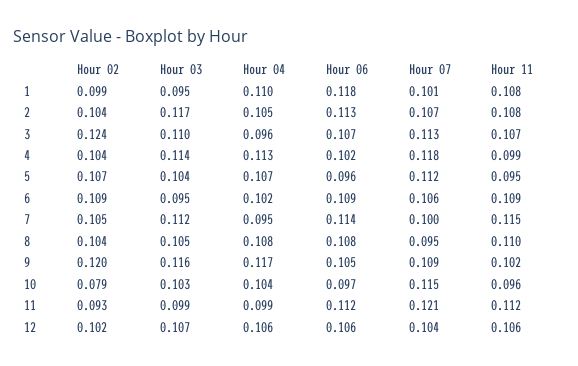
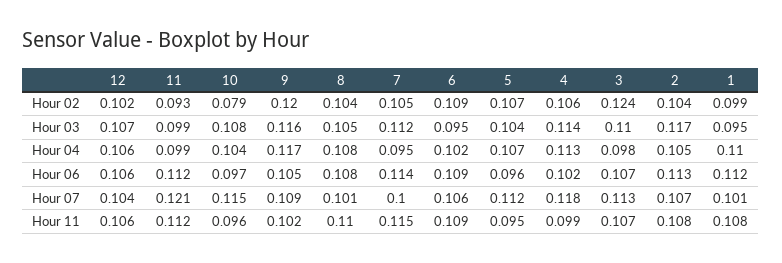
  {
    "Hour 02": {
      "1": 0.099,
      "2": 0.104,
      "3": 0.124,
-     "4": 0.104,
+     "4": 0.106,
      "5": 0.107,
      "6": 0.109,
      "7": 0.105,
      "8": 0.104,
      "9": 0.12,
      "10": 0.079,
      "11": 0.093,
      "12": 0.102
    },
    "Hour 03": {
      "1": 0.095,
      "2": 0.117,
      "3": 0.11,
      "4": 0.114,
      "5": 0.104,
      "6": 0.095,
      "7": 0.112,
      "8": 0.105,
      "9": 0.116,
-     "10": 0.103,
+     "10": 0.108,
      "11": 0.099,
      "12": 0.107
    },
    "Hour 04": {
      "1": 0.11,
      "2": 0.105,
-     "3": 0.096,
+     "3": 0.098,
      "4": 0.113,
      "5": 0.107,
      "6": 0.102,
      "7": 0.095,
      "8": 0.108,
      "9": 0.117,
      "10": 0.104,
      "11": 0.099,
      "12": 0.106
    },
    "Hour 06": {
-     "1": 0.118,
+     "1": 0.112,
      "2": 0.113,
      "3": 0.107,
      "4": 0.102,
      "5": 0.096,
      "6": 0.109,
      "7": 0.114,
      "8": 0.108,
      "9": 0.105,
      "10": 0.097,
      "11": 0.112,
      "12": 0.106
    },
    "Hour 07": {
      "1": 0.101,
      "2": 0.107,
      "3": 0.113,
      "4": 0.118,
      "5": 0.112,
      "6": 0.106,
      "7": 0.1,
-     "8": 0.095,
+     "8": 0.101,
      "9": 0.109,
      "10": 0.115,
      "11": 0.121,
      "12": 0.104
    },
    "Hour 11": {
      "1": 0.108,
      "2": 0.108,
      "3": 0.107,
      "4": 0.099,
      "5": 0.095,
      "6": 0.109,
      "7": 0.115,
      "8": 0.11,
      "9": 0.102,
      "10": 0.096,
      "11": 0.112,
      "12": 0.106
    }
  }

